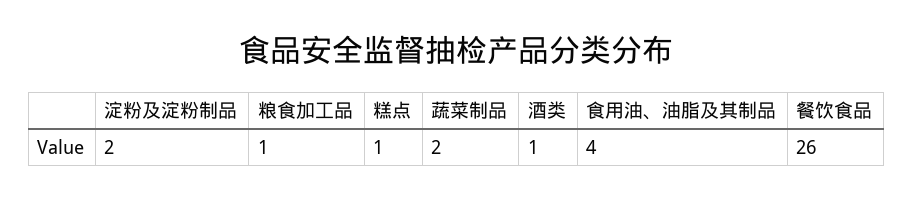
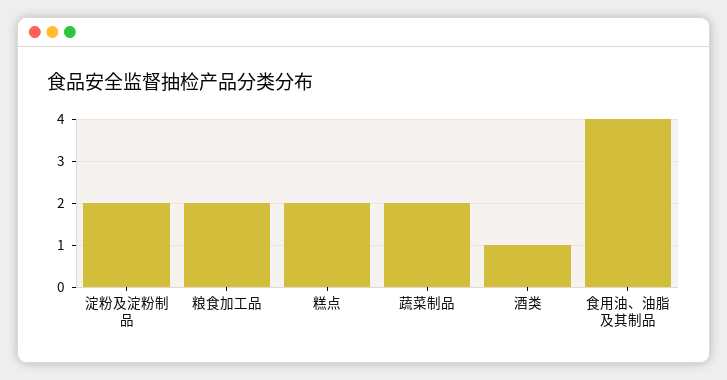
  {
    "淀粉及淀粉制品": 2,
-   "粮食加工品": 1,
+   "粮食加工品": 2,
-   "糕点": 1,
+   "糕点": 2,
    "蔬菜制品": 2,
    "酒类": 1,
-   "食用油、油脂及其制品": 4,
+   "食用油、油脂及其制品": 4
-   "餐饮食品": 26
  }

